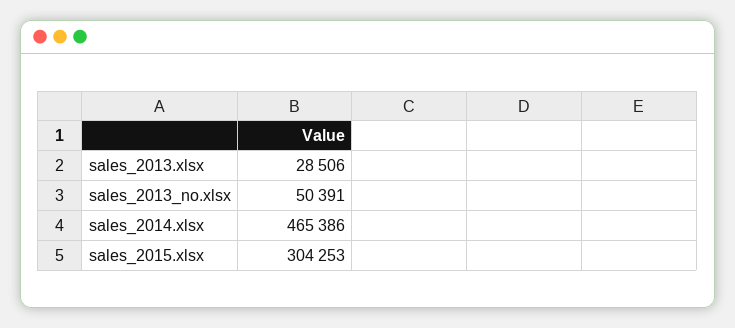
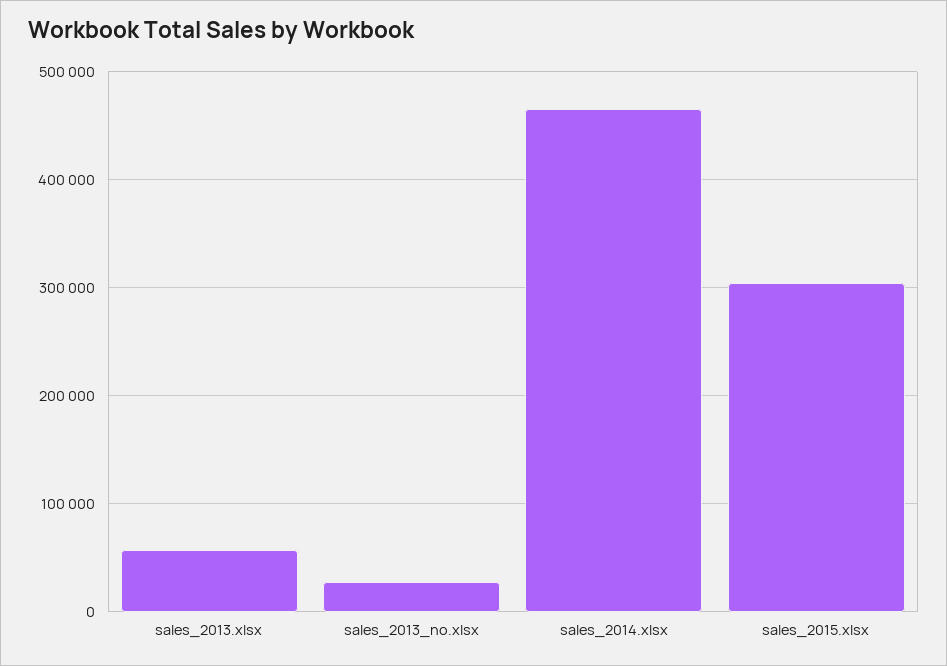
  {
-   "sales_2013.xlsx": 28506,
+   "sales_2013.xlsx": 60000,
-   "sales_2013_no.xlsx": 50391,
+   "sales_2013_no.xlsx": 30000,
    "sales_2014.xlsx": 465386,
    "sales_2015.xlsx": 304253
  }

